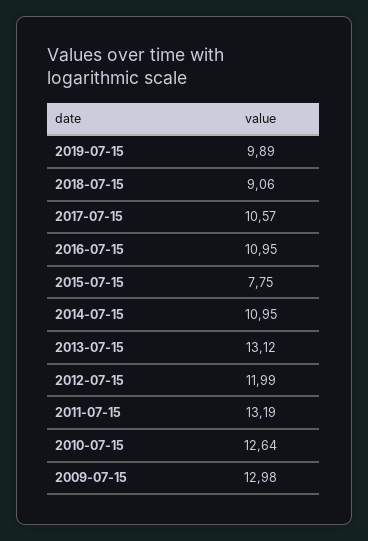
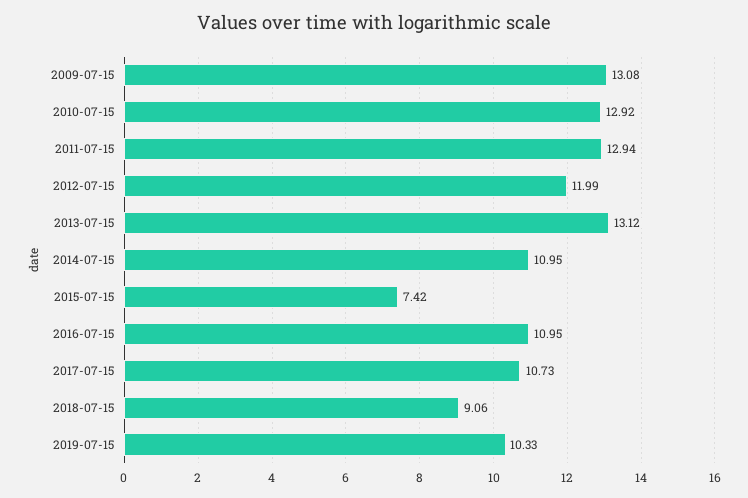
  {
-   "2019-07-15": 9.89,
+   "2019-07-15": 10.33,
    "2018-07-15": 9.06,
-   "2017-07-15": 10.57,
+   "2017-07-15": 10.73,
    "2016-07-15": 10.95,
-   "2015-07-15": 7.75,
+   "2015-07-15": 7.42,
    "2014-07-15": 10.95,
    "2013-07-15": 13.12,
    "2012-07-15": 11.99,
-   "2011-07-15": 13.19,
+   "2011-07-15": 12.94,
-   "2010-07-15": 12.64,
+   "2010-07-15": 12.92,
-   "2009-07-15": 12.98
+   "2009-07-15": 13.08
  }

